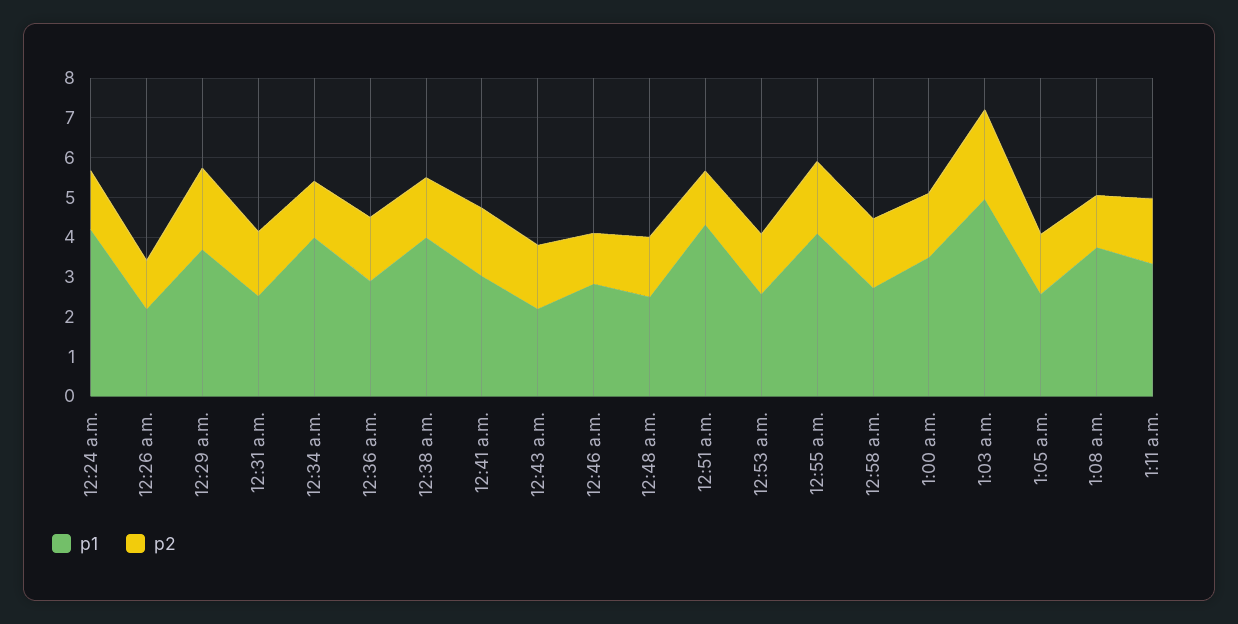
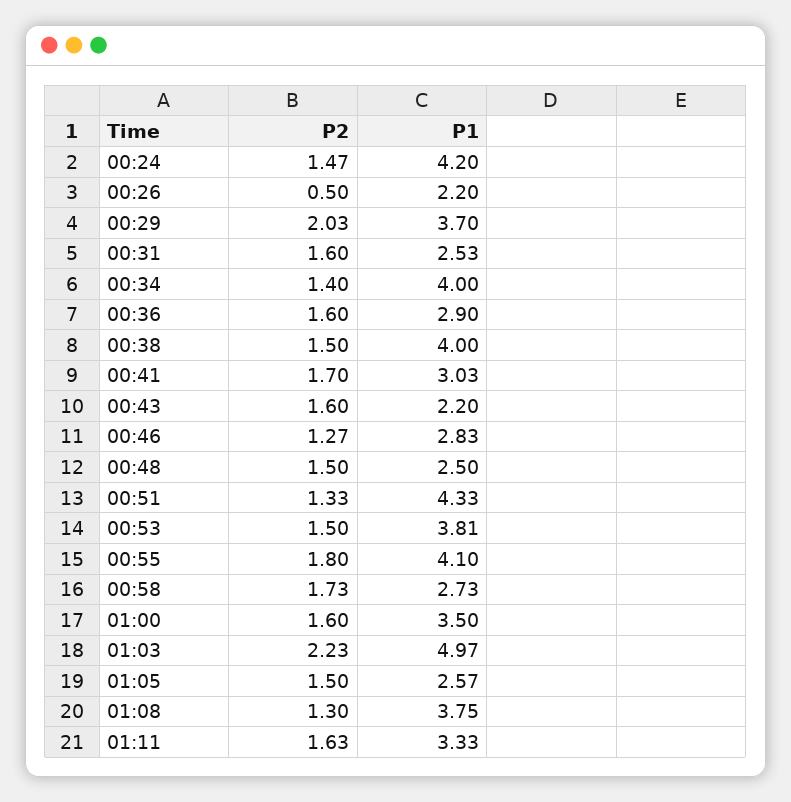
  {
    "p1": {
      "12:24 a.m.": 4.2,
      "12:26 a.m.": 2.2,
      "12:29 a.m.": 3.7,
      "12:31 a.m.": 2.53,
      "12:34 a.m.": 4,
      "12:36 a.m.": 2.9,
      "12:38 a.m.": 4,
      "12:41 a.m.": 3.03,
      "12:43 a.m.": 2.2,
      "12:46 a.m.": 2.83,
      "12:48 a.m.": 2.5,
      "12:51 a.m.": 4.33,
-     "12:53 a.m.": 2.5,
+     "12:53 a.m.": 3.81,
      "12:55 a.m.": 4.1,
      "12:58 a.m.": 2.73,
      "1:00 a.m.": 3.5,
      "1:03 a.m.": 4.97,
      "1:05 a.m.": 2.57,
      "1:08 a.m.": 3.75,
      "1:11 a.m.": 3.33
    },
    "p2": {
      "12:24 a.m.": 1.47,
-     "12:26 a.m.": 1.25,
+     "12:26 a.m.": 0.5,
      "12:29 a.m.": 2.03,
      "12:31 a.m.": 1.6,
      "12:34 a.m.": 1.4,
      "12:36 a.m.": 1.6,
      "12:38 a.m.": 1.5,
      "12:41 a.m.": 1.7,
      "12:43 a.m.": 1.6,
      "12:46 a.m.": 1.27,
      "12:48 a.m.": 1.5,
      "12:51 a.m.": 1.33,
      "12:53 a.m.": 1.5,
      "12:55 a.m.": 1.8,
      "12:58 a.m.": 1.73,
      "1:00 a.m.": 1.6,
      "1:03 a.m.": 2.23,
      "1:05 a.m.": 1.5,
      "1:08 a.m.": 1.3,
      "1:11 a.m.": 1.63
    }
  }

